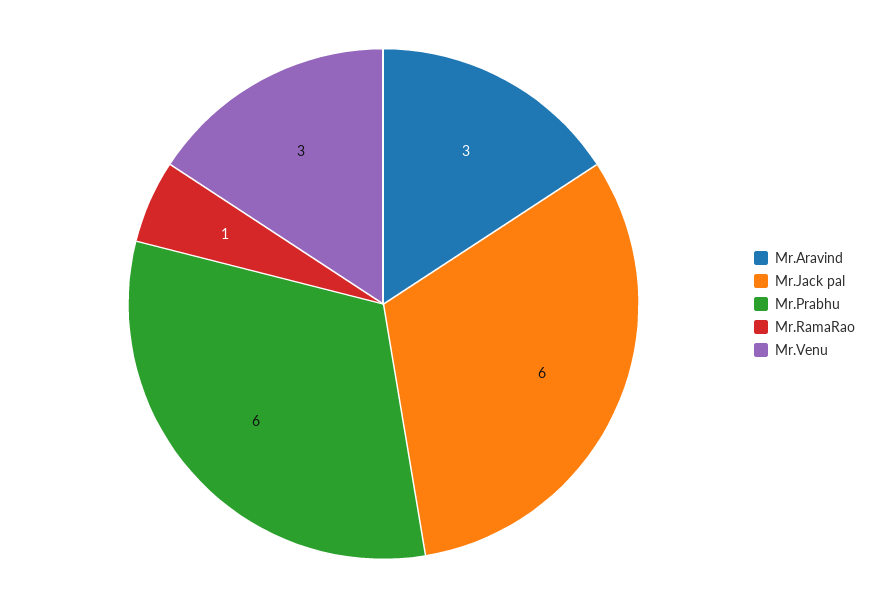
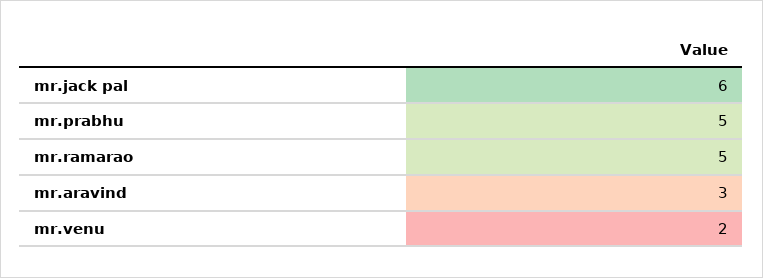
  {
    "Mr.Aravind": 3,
    "Mr.Jack pal": 6,
-   "Mr.Prabhu": 6,
+   "Mr.Prabhu": 5,
-   "Mr.RamaRao": 1,
+   "Mr.RamaRao": 5,
-   "Mr.Venu": 3
+   "Mr.Venu": 2
  }

